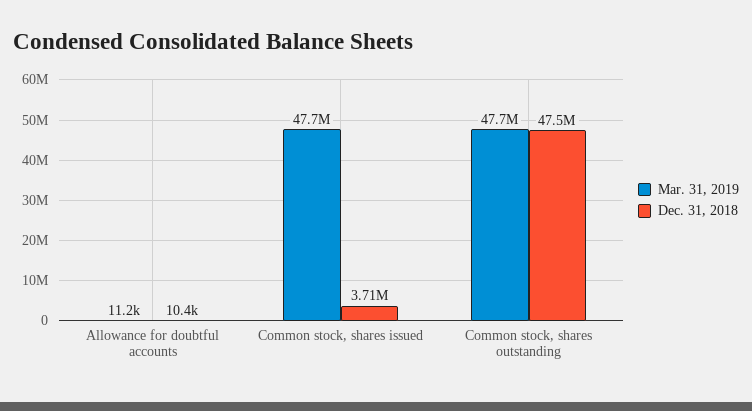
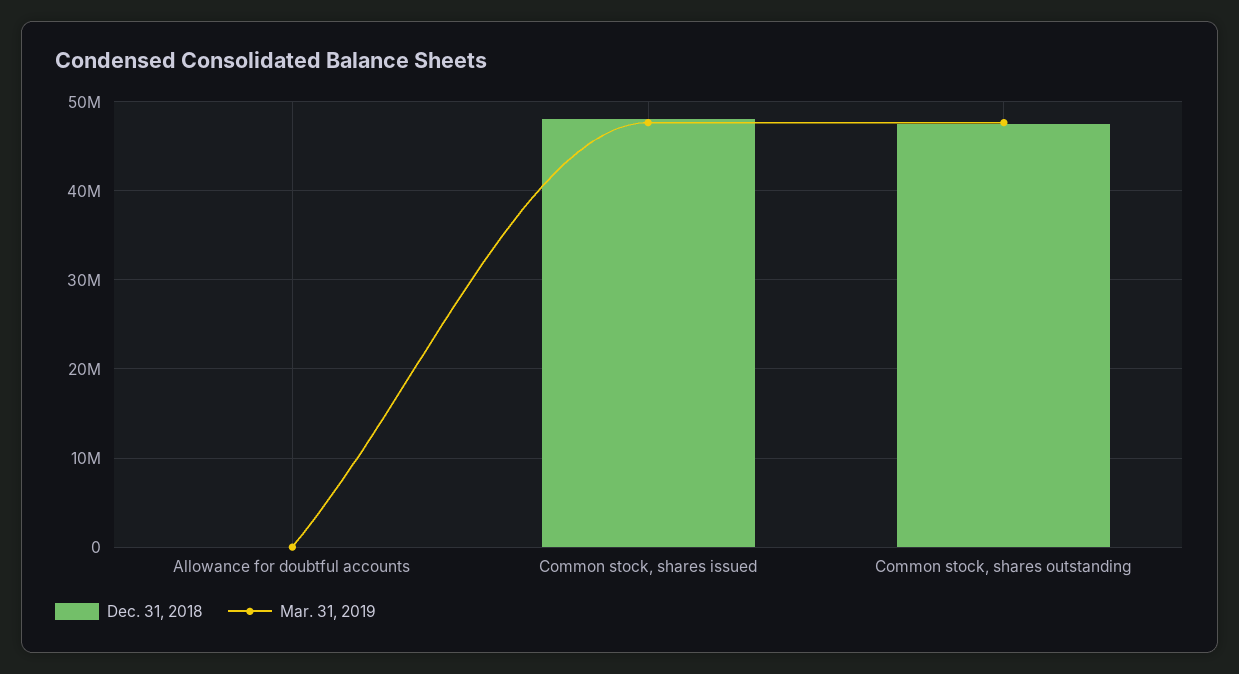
  {
    "Mar. 31, 2019": {
      "Allowance for doubtful accounts": 11200,
      "Common stock, shares issued": 47700000,
      "Common stock, shares outstanding": 47700000
    },
    "Dec. 31, 2018": {
      "Allowance for doubtful accounts": 10400,
-     "Common stock, shares issued": 3710000,
+     "Common stock, shares issued": 48000000,
      "Common stock, shares outstanding": 47500000
    }
  }

